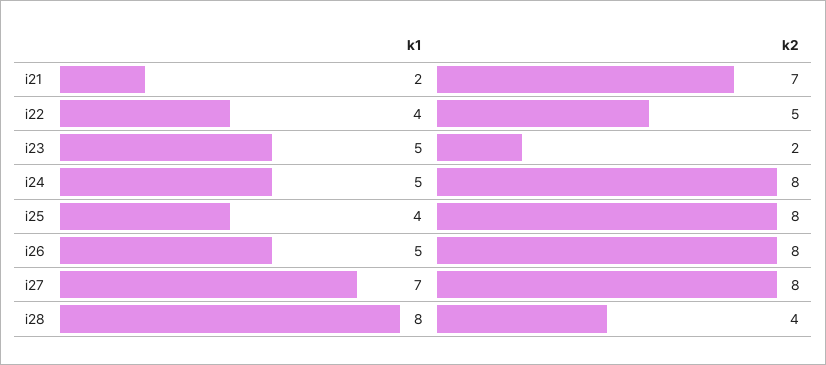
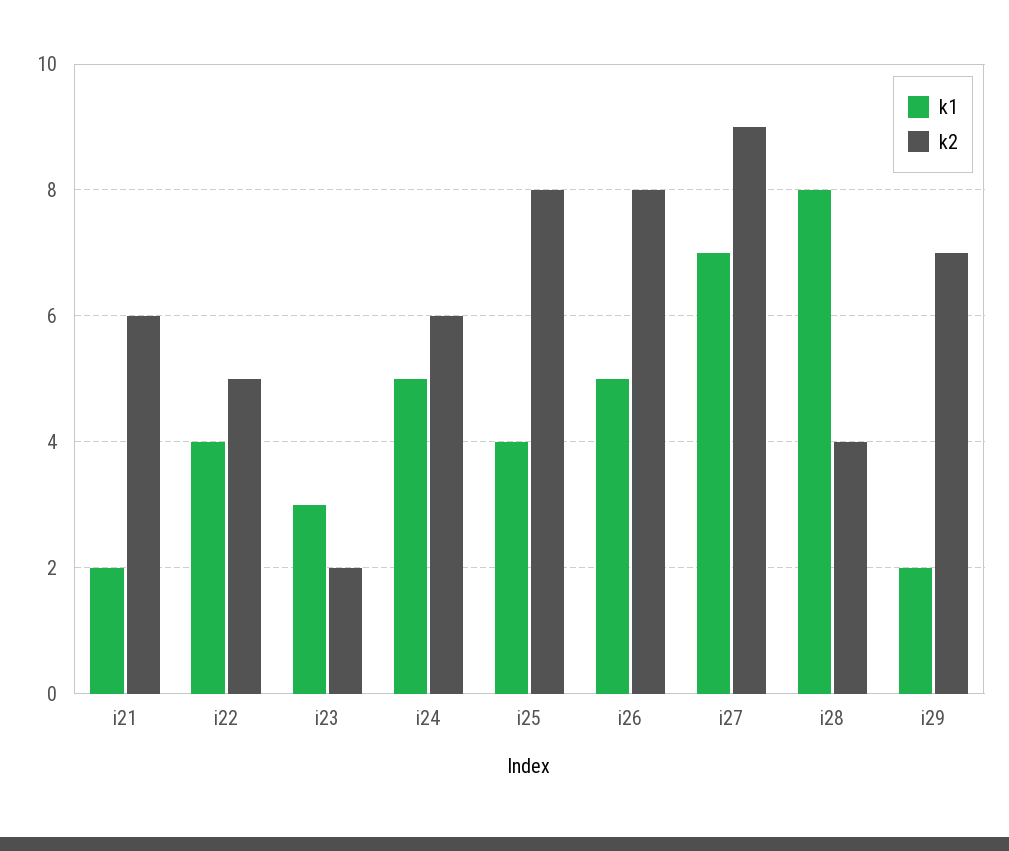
  {
    "k1": {
      "i21": 2,
      "i22": 4,
-     "i23": 5,
+     "i23": 3,
      "i24": 5,
      "i25": 4,
      "i26": 5,
      "i27": 7,
-     "i28": 8
+     "i28": 8,
+     "i29": 2
    },
    "k2": {
-     "i21": 7,
+     "i21": 6,
      "i22": 5,
      "i23": 2,
-     "i24": 8,
+     "i24": 6,
      "i25": 8,
      "i26": 8,
-     "i27": 8,
+     "i27": 9,
-     "i28": 4
+     "i28": 4,
+     "i29": 7
    }
  }

